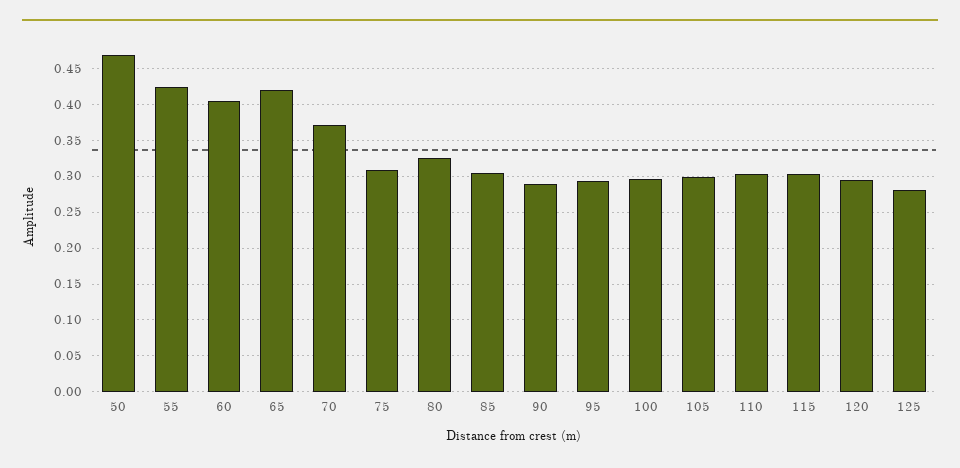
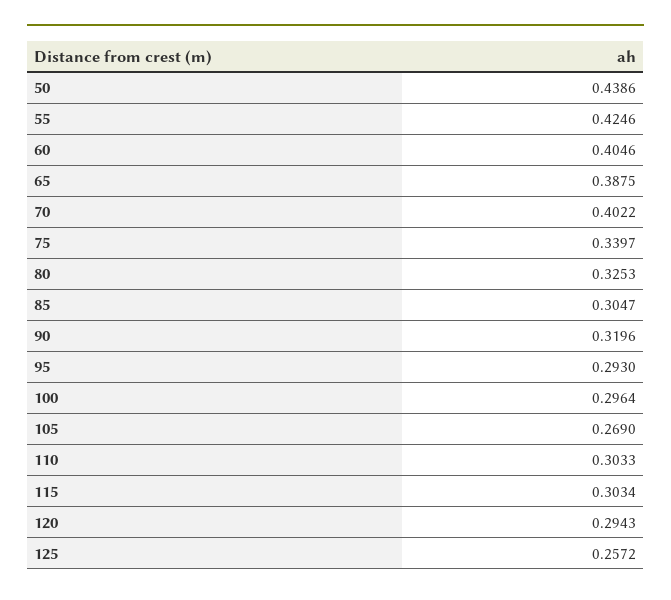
  {
-   "50": 0.47,
+   "50": 0.4386,
    "55": 0.4246,
    "60": 0.4046,
-   "65": 0.42,
+   "65": 0.3875,
-   "70": 0.37,
+   "70": 0.4022,
-   "75": 0.31,
+   "75": 0.3397,
    "80": 0.3253,
    "85": 0.3047,
-   "90": 0.29,
+   "90": 0.3196,
    "95": 0.293,
    "100": 0.2964,
-   "105": 0.3,
+   "105": 0.269,
    "110": 0.3033,
    "115": 0.3034,
    "120": 0.2943,
-   "125": 0.28
+   "125": 0.2572
  }

